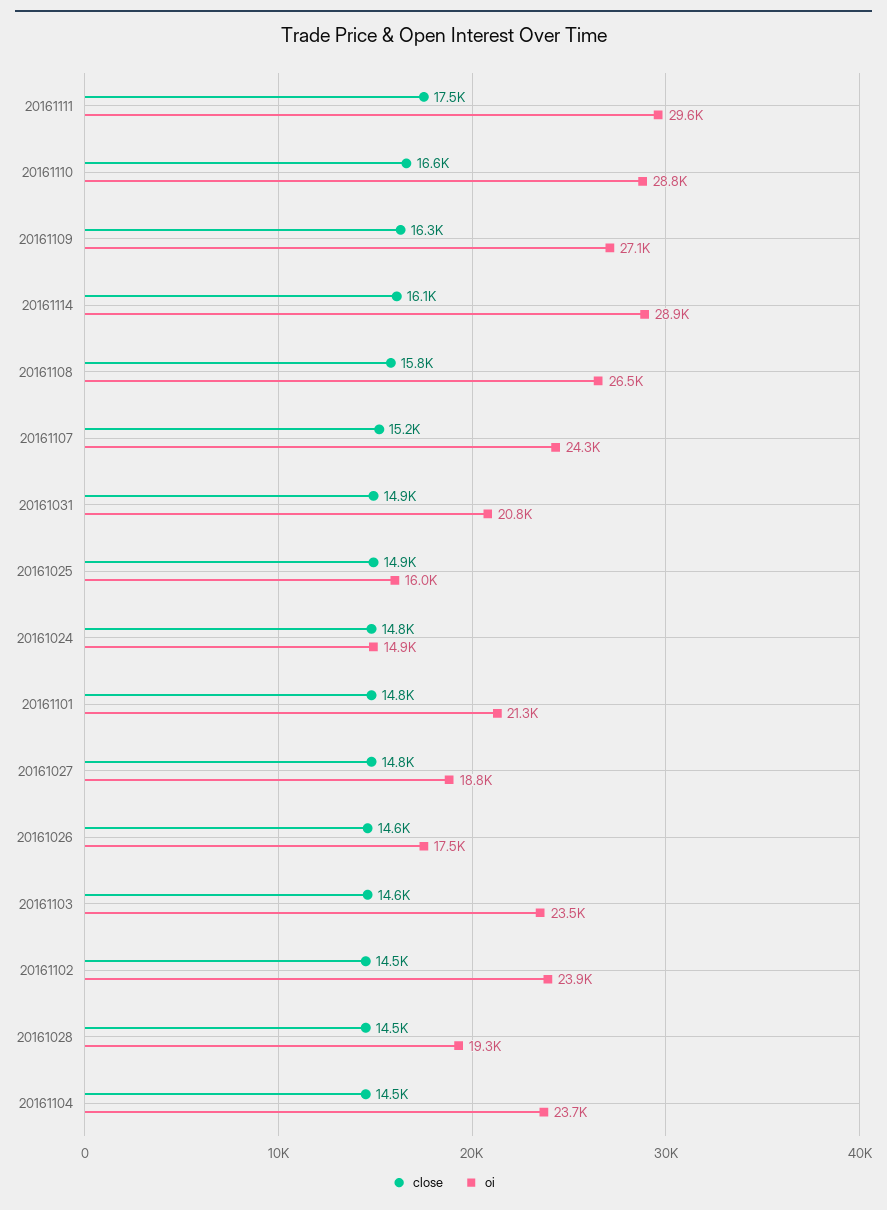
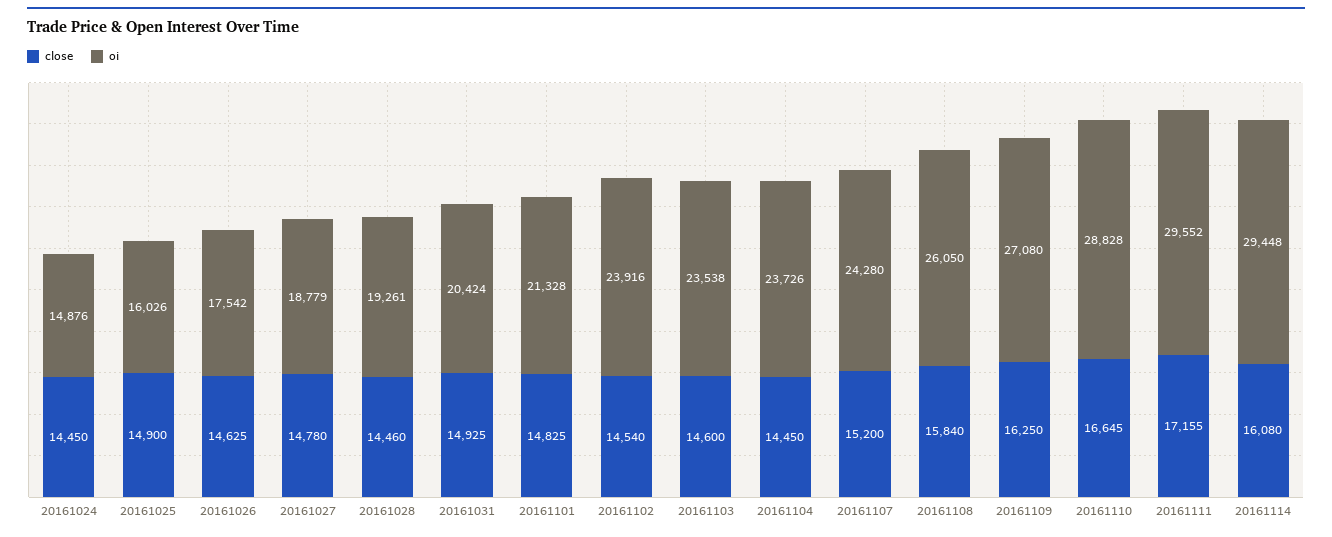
  {
    "close": {
-     "20161111": 17500,
+     "20161111": 17155,
      "20161110": 16645,
      "20161109": 16250,
      "20161114": 16080,
      "20161108": 15840,
      "20161107": 15200,
      "20161031": 14925,
      "20161025": 14900,
-     "20161024": 14800,
+     "20161024": 14450,
      "20161101": 14825,
      "20161027": 14780,
      "20161026": 14625,
      "20161103": 14600,
      "20161102": 14540,
      "20161028": 14460,
      "20161104": 14450
    },
    "oi": {
      "20161111": 29552,
      "20161110": 28828,
      "20161109": 27080,
-     "20161114": 28900,
+     "20161114": 29448,
-     "20161108": 26500,
+     "20161108": 26050,
      "20161107": 24280,
-     "20161031": 20800,
+     "20161031": 20424,
      "20161025": 16026,
      "20161024": 14876,
      "20161101": 21328,
      "20161027": 18779,
      "20161026": 17542,
      "20161103": 23538,
      "20161102": 23916,
      "20161028": 19261,
      "20161104": 23726
    }
  }

